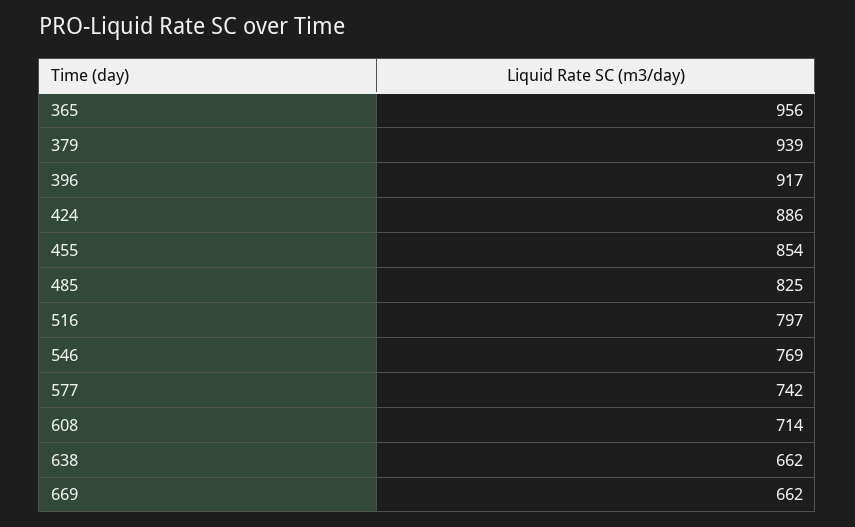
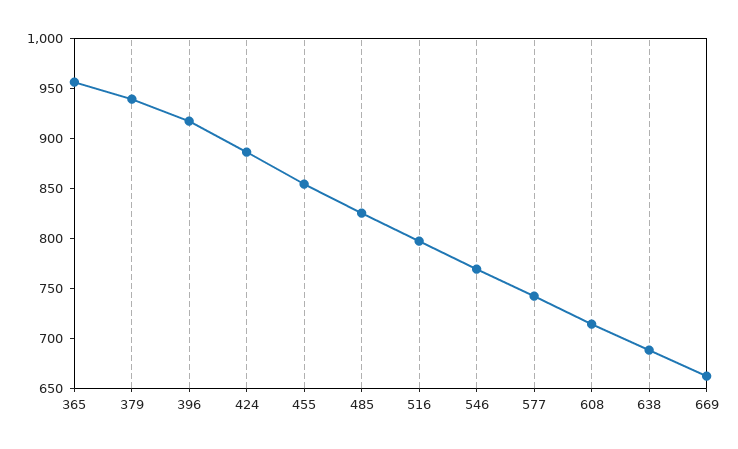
  {
    "365": 956,
    "379": 939,
    "396": 917,
    "424": 886,
    "455": 854,
    "485": 825,
    "516": 797,
    "546": 769,
    "577": 742,
    "608": 714,
-   "638": 662,
+   "638": 690,
    "669": 662
  }

